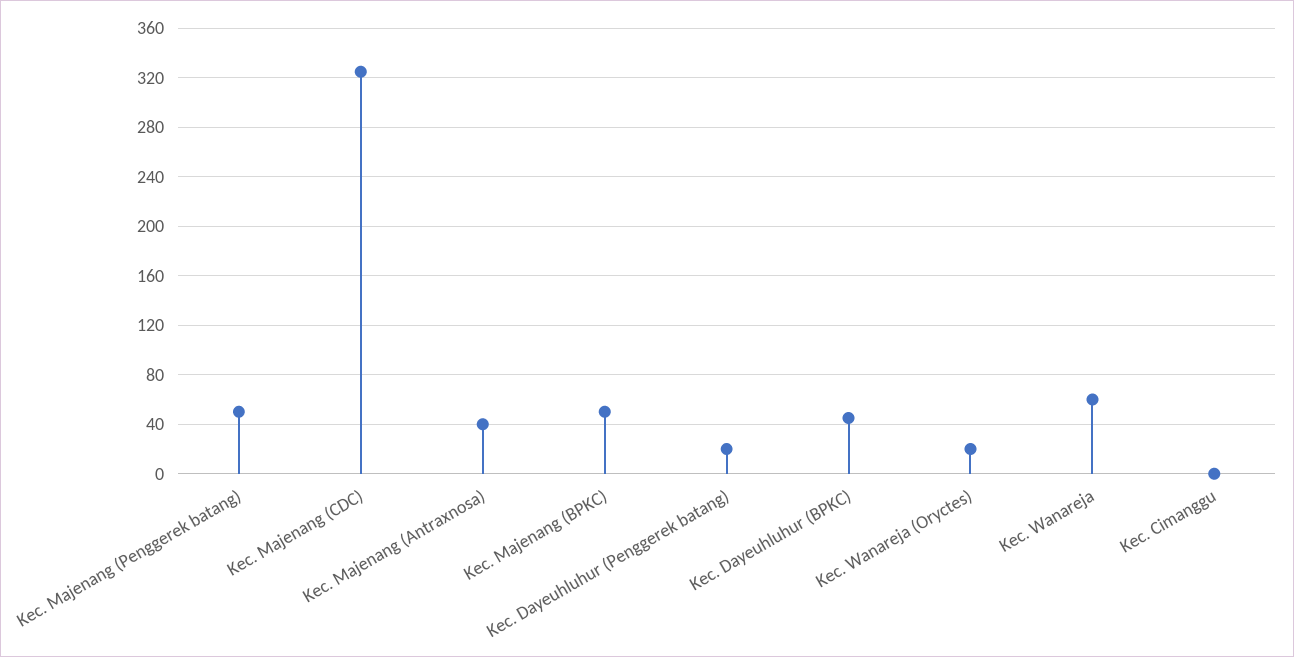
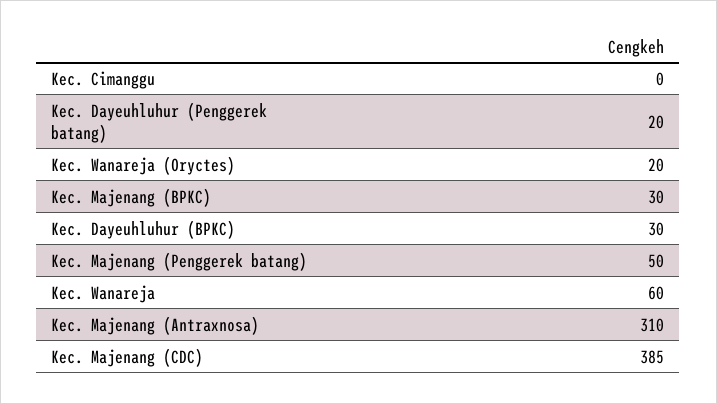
  {
    "Kec. Majenang (Penggerek batang)": 50,
-   "Kec. Majenang (CDC)": 325,
+   "Kec. Majenang (CDC)": 385,
-   "Kec. Majenang (Antraxnosa)": 40,
+   "Kec. Majenang (Antraxnosa)": 310,
-   "Kec. Majenang (BPKC)": 50,
+   "Kec. Majenang (BPKC)": 30,
    "Kec. Dayeuhluhur (Penggerek batang)": 20,
-   "Kec. Dayeuhluhur (BPKC)": 45,
+   "Kec. Dayeuhluhur (BPKC)": 30,
    "Kec. Wanareja (Oryctes)": 20,
    "Kec. Wanareja": 60,
    "Kec. Cimanggu": 0
  }

